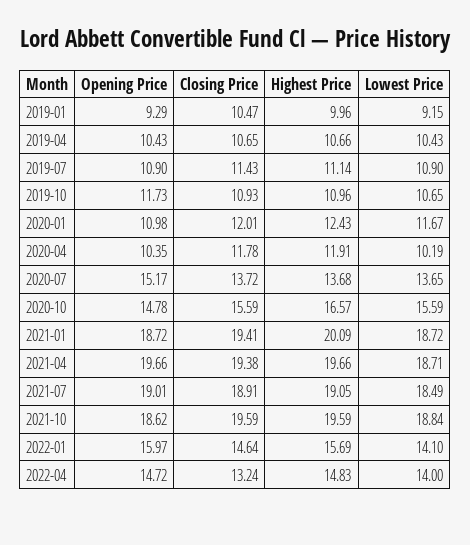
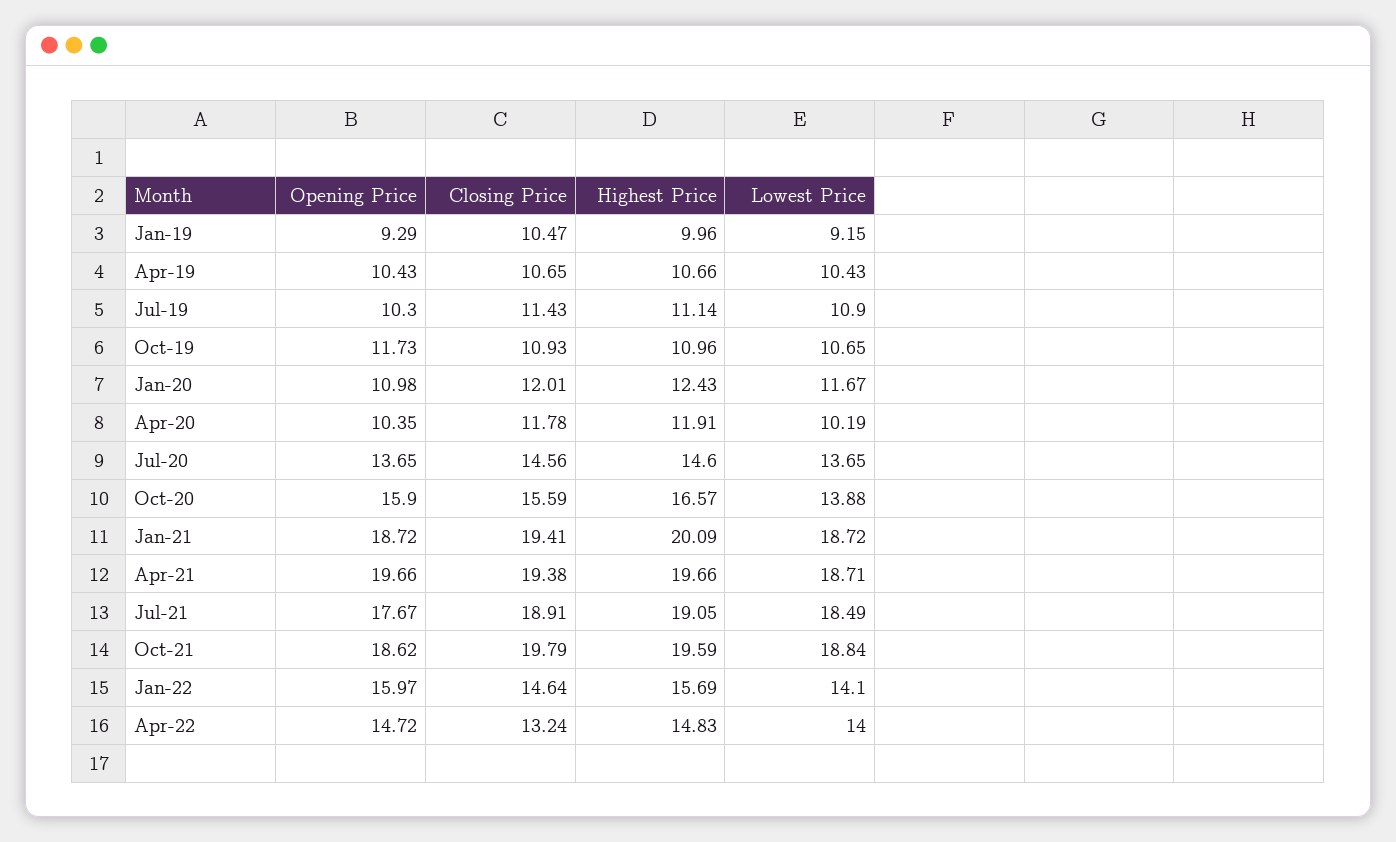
  {
    "Opening Price": {
      "2019-01": 9.29,
      "2019-04": 10.43,
-     "2019-07": 10.9,
+     "2019-07": 10.3,
      "2019-10": 11.73,
      "2020-01": 10.98,
      "2020-04": 10.35,
-     "2020-07": 15.17,
+     "2020-07": 13.65,
-     "2020-10": 14.78,
+     "2020-10": 15.9,
      "2021-01": 18.72,
      "2021-04": 19.66,
-     "2021-07": 19.01,
+     "2021-07": 17.67,
      "2021-10": 18.62,
      "2022-01": 15.97,
      "2022-04": 14.72
    },
    "Closing Price": {
      "2019-01": 10.47,
      "2019-04": 10.65,
      "2019-07": 11.43,
      "2019-10": 10.93,
      "2020-01": 12.01,
      "2020-04": 11.78,
-     "2020-07": 13.72,
+     "2020-07": 14.56,
      "2020-10": 15.59,
      "2021-01": 19.41,
      "2021-04": 19.38,
      "2021-07": 18.91,
-     "2021-10": 19.59,
+     "2021-10": 19.79,
      "2022-01": 14.64,
      "2022-04": 13.24
    },
    "Highest Price": {
      "2019-01": 9.96,
      "2019-04": 10.66,
      "2019-07": 11.14,
      "2019-10": 10.96,
      "2020-01": 12.43,
      "2020-04": 11.91,
-     "2020-07": 13.68,
+     "2020-07": 14.6,
      "2020-10": 16.57,
      "2021-01": 20.09,
      "2021-04": 19.66,
      "2021-07": 19.05,
      "2021-10": 19.59,
      "2022-01": 15.69,
      "2022-04": 14.83
    },
    "Lowest Price": {
      "2019-01": 9.15,
      "2019-04": 10.43,
      "2019-07": 10.9,
      "2019-10": 10.65,
      "2020-01": 11.67,
      "2020-04": 10.19,
      "2020-07": 13.65,
-     "2020-10": 15.59,
+     "2020-10": 13.88,
      "2021-01": 18.72,
      "2021-04": 18.71,
      "2021-07": 18.49,
      "2021-10": 18.84,
      "2022-01": 14.1,
      "2022-04": 14
    }
  }

